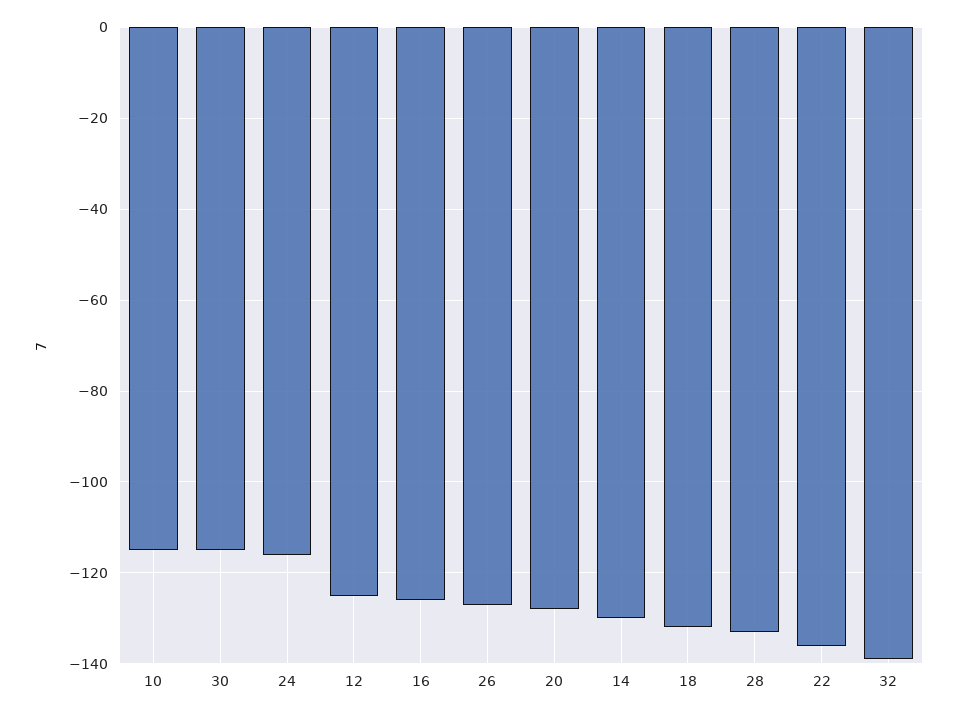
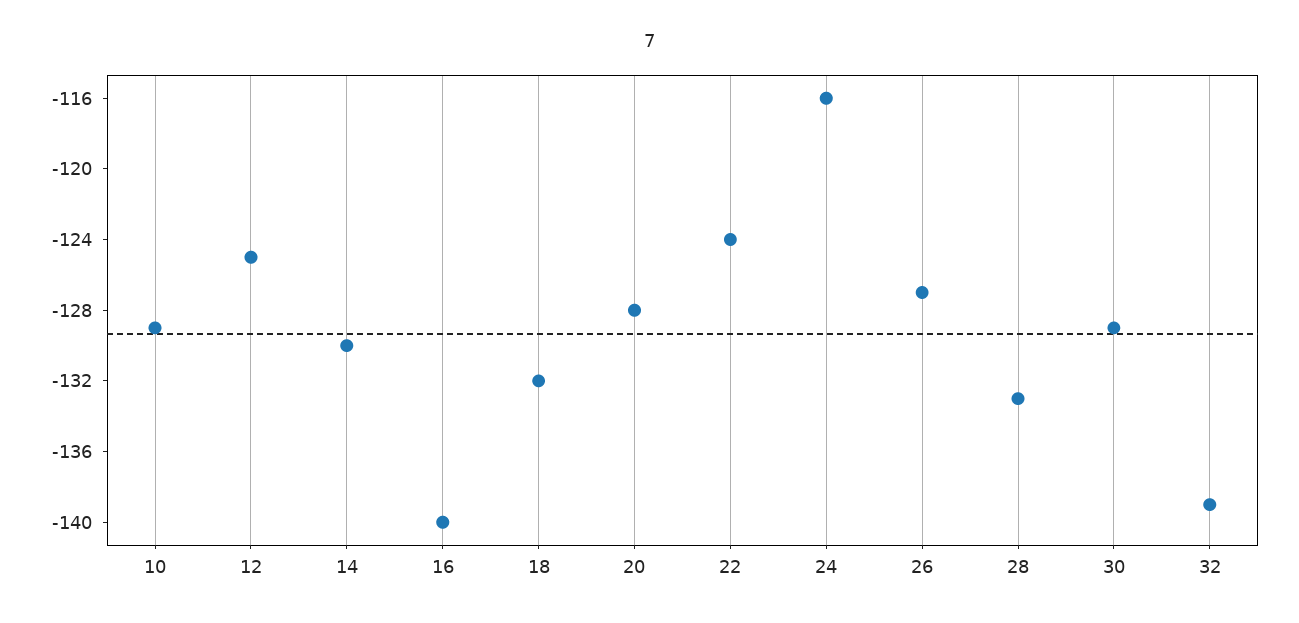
  {
-   "10": -115,
+   "10": -129,
-   "30": -115,
+   "30": -129,
    "24": -116,
    "12": -125,
-   "16": -125,
+   "16": -140,
    "26": -127,
    "20": -128,
    "14": -130,
    "18": -132,
    "28": -133,
-   "22": -135,
+   "22": -124,
    "32": -139
  }

